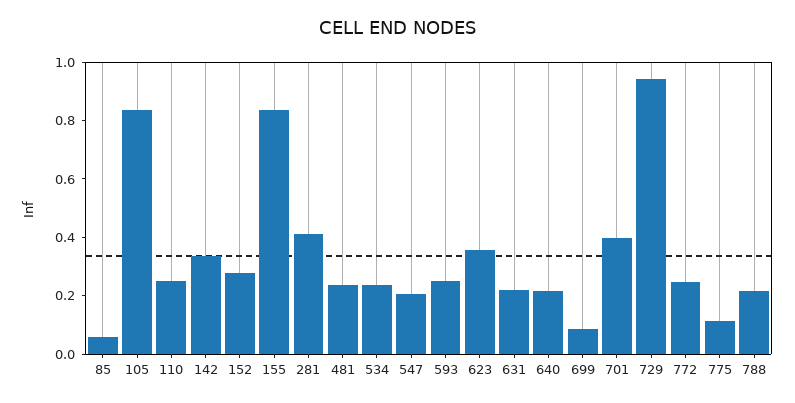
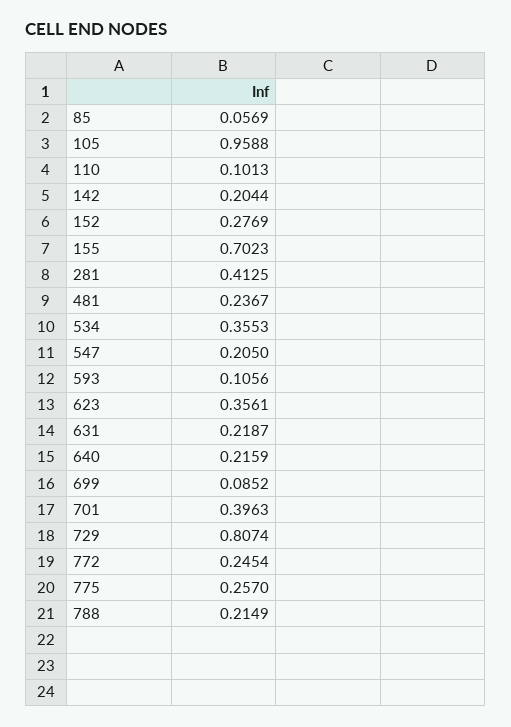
  {
    "85": 0.0569,
-   "105": 0.85,
+   "105": 0.9588,
-   "110": 0.25,
+   "110": 0.1013,
-   "142": 0.35,
+   "142": 0.2044,
    "152": 0.2769,
-   "155": 0.85,
+   "155": 0.7023,
    "281": 0.4125,
    "481": 0.2367,
-   "534": 0.25,
+   "534": 0.3553,
    "547": 0.205,
-   "593": 0.25,
+   "593": 0.1056,
    "623": 0.3561,
    "631": 0.2187,
    "640": 0.2159,
    "699": 0.0852,
    "701": 0.3963,
-   "729": 0.95,
+   "729": 0.8074,
    "772": 0.2454,
-   "775": 0.1,
+   "775": 0.257,
    "788": 0.2149
  }

